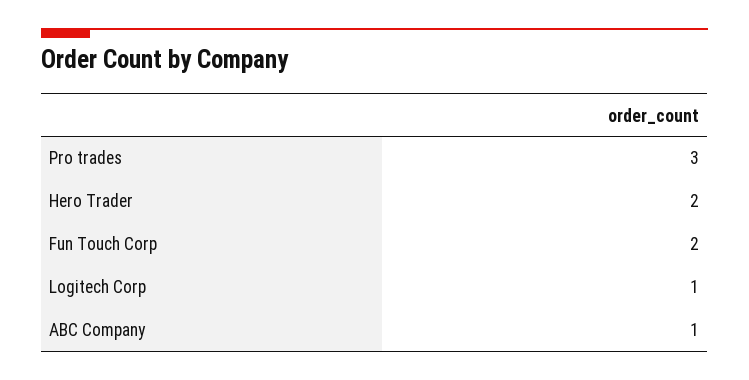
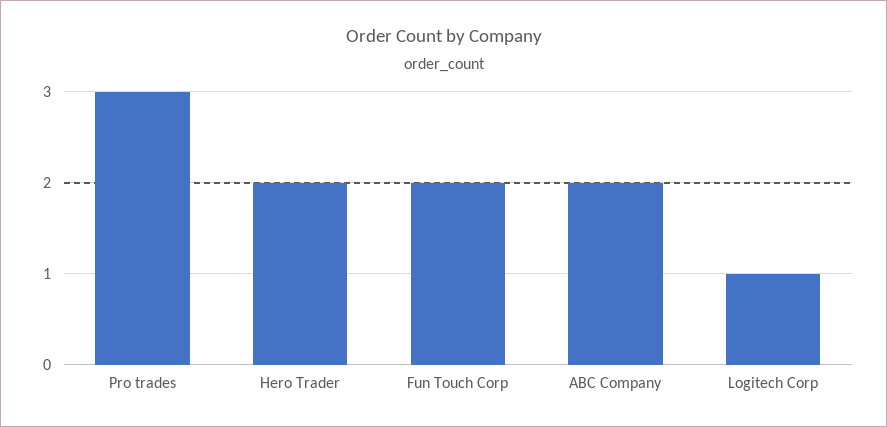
  {
    "Pro trades": 3,
    "Hero Trader": 2,
    "Fun Touch Corp": 2,
    "Logitech Corp": 1,
-   "ABC Company": 1
+   "ABC Company": 2
  }

